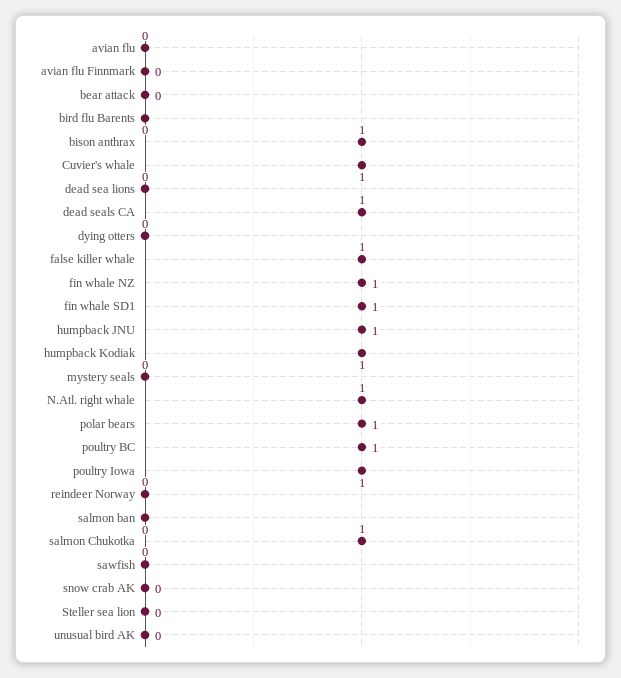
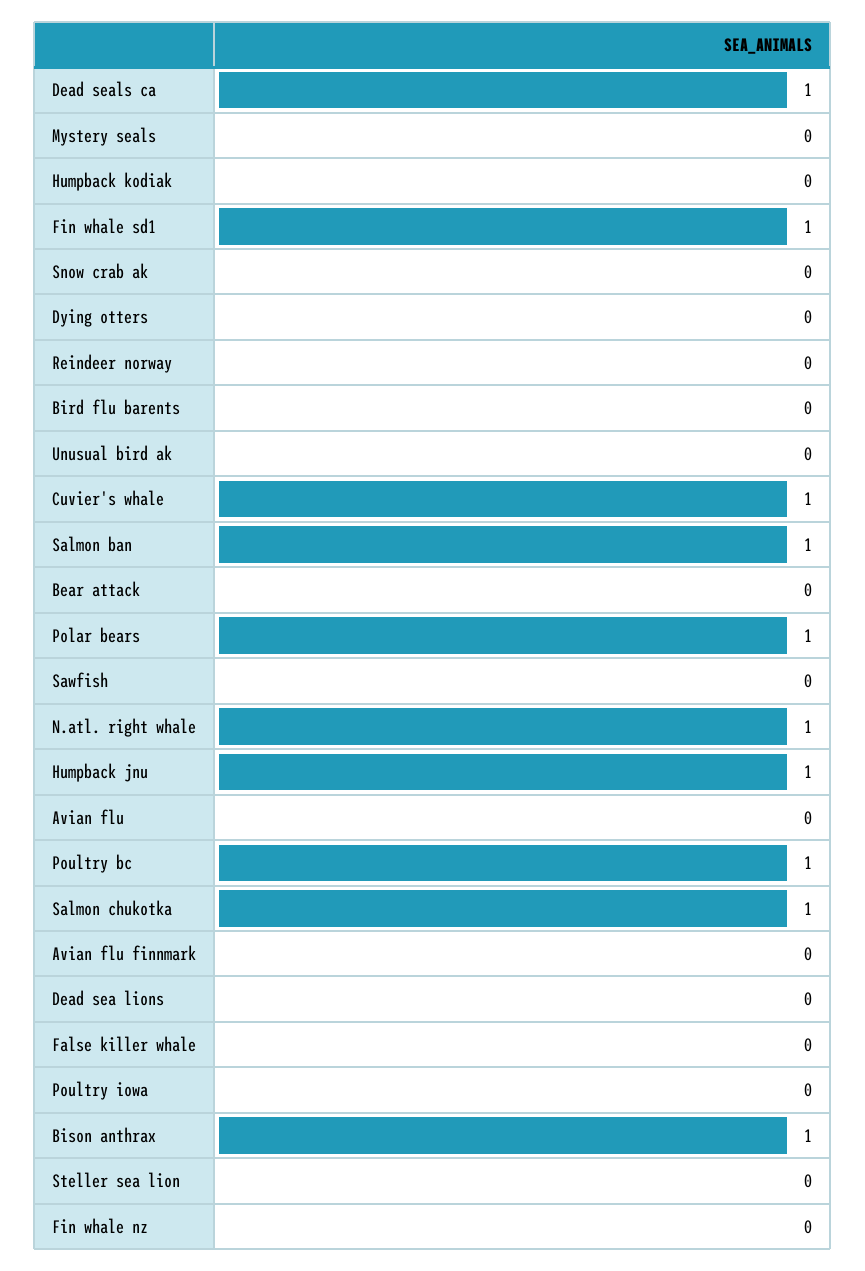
  {
    "avian flu": 0,
    "avian flu Finnmark": 0,
    "bear attack": 0,
    "bird flu Barents": 0,
    "bison anthrax": 1,
    "Cuvier's whale": 1,
    "dead sea lions": 0,
    "dead seals CA": 1,
    "dying otters": 0,
-   "false killer whale": 1,
+   "false killer whale": 0,
-   "fin whale NZ": 1,
+   "fin whale NZ": 0,
    "fin whale SD1": 1,
    "humpback JNU": 1,
-   "humpback Kodiak": 1,
+   "humpback Kodiak": 0,
    "mystery seals": 0,
    "N.Atl. right whale": 1,
    "polar bears": 1,
    "poultry BC": 1,
-   "poultry Iowa": 1,
+   "poultry Iowa": 0,
    "reindeer Norway": 0,
-   "salmon ban": 0,
+   "salmon ban": 1,
    "salmon Chukotka": 1,
    "sawfish": 0,
    "snow crab AK": 0,
    "Steller sea lion": 0,
    "unusual bird AK": 0
  }

